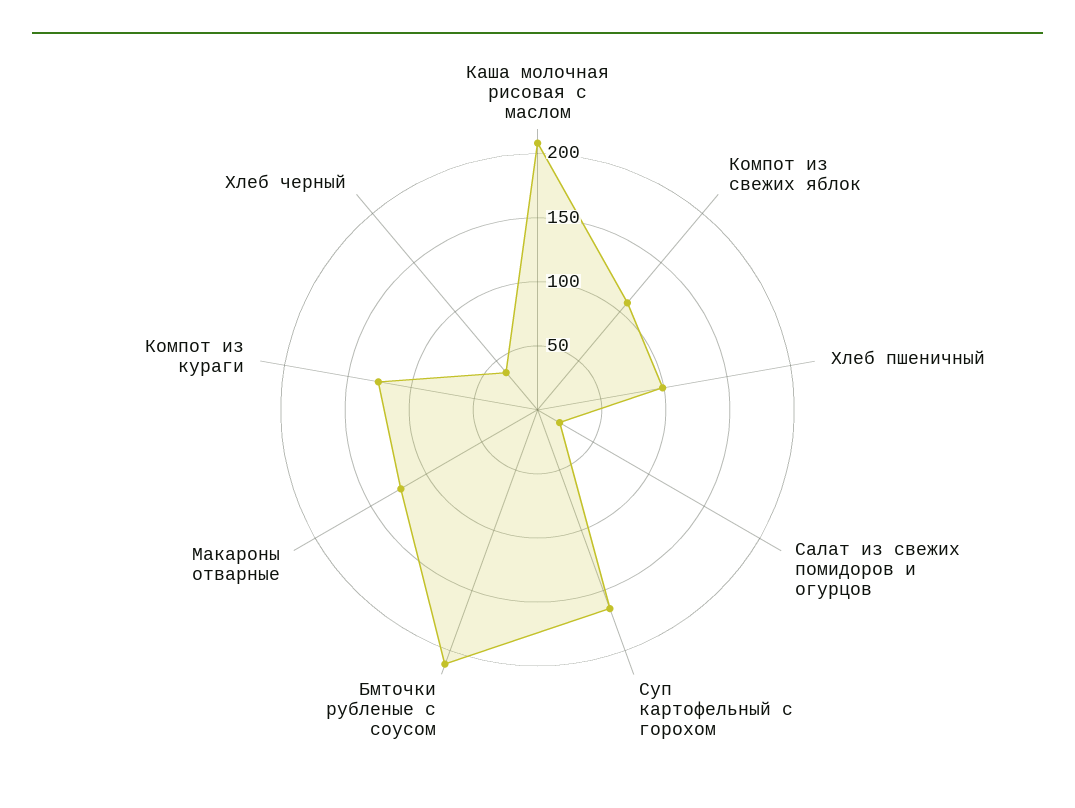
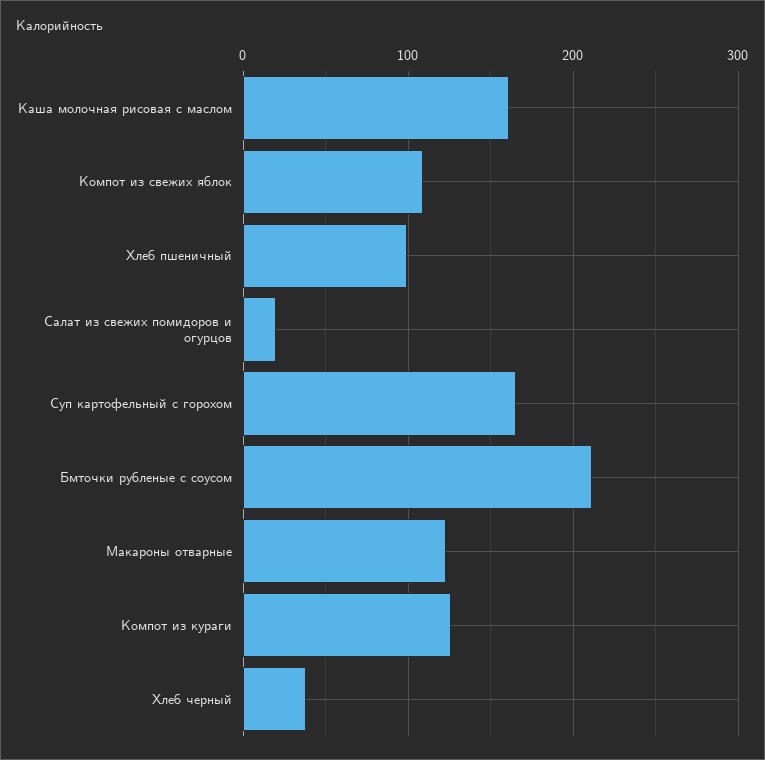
  {
-   "Каша молочная рисовая с маслом": 210,
+   "Каша молочная рисовая с маслом": 160,
    "Компот из свежих яблок": 110,
    "Хлеб пшеничный": 100,
    "Салат из свежих помидоров и огурцов": 20,
    "Суп картофельный с горохом": 170,
    "Бмточки рубленые с соусом": 210,
    "Макароны отварные": 120,
    "Компот из кураги": 130,
    "Хлеб черный": 40
  }

